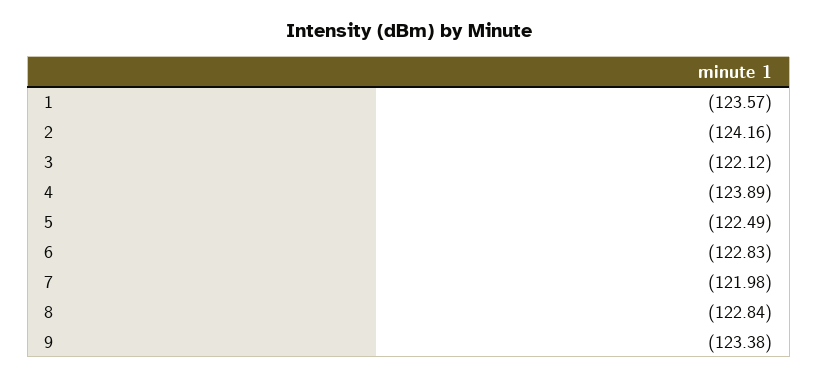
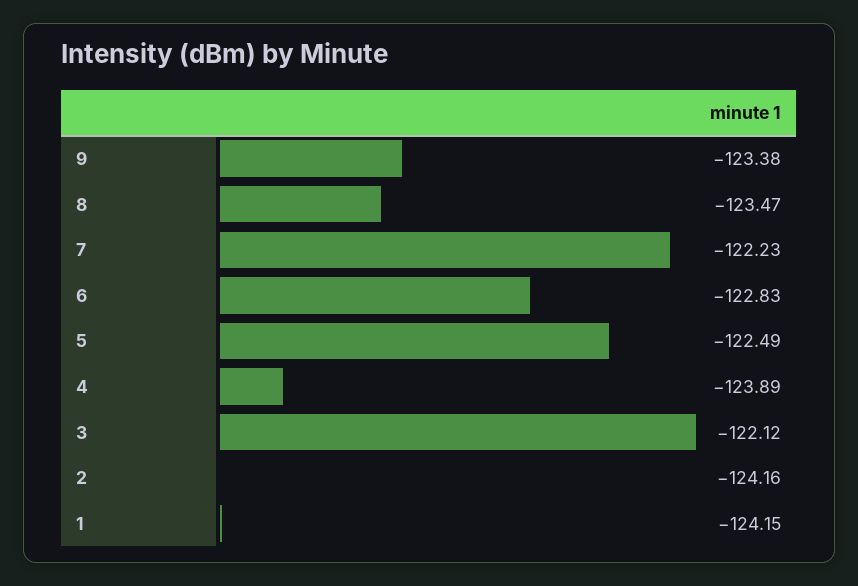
  {
-   "1": -123.57,
+   "1": -124.15,
    "2": -124.16,
    "3": -122.12,
    "4": -123.89,
    "5": -122.49,
    "6": -122.83,
-   "7": -121.98,
+   "7": -122.23,
-   "8": -122.84,
+   "8": -123.47,
    "9": -123.38
  }

